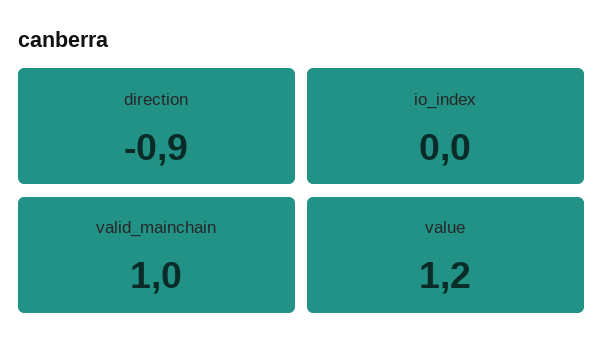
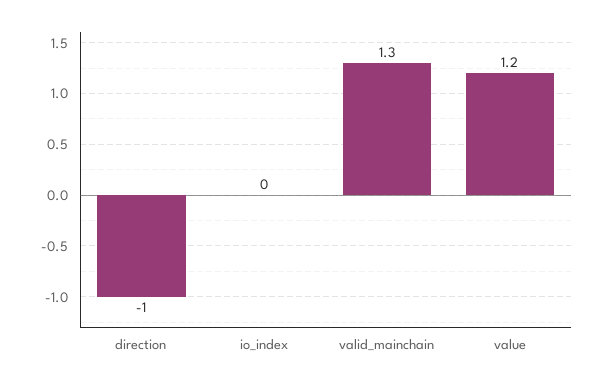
  {
-   "direction": -0.9,
+   "direction": -1,
    "io_index": 0,
-   "valid_mainchain": 1,
+   "valid_mainchain": 1.3,
    "value": 1.2
  }

